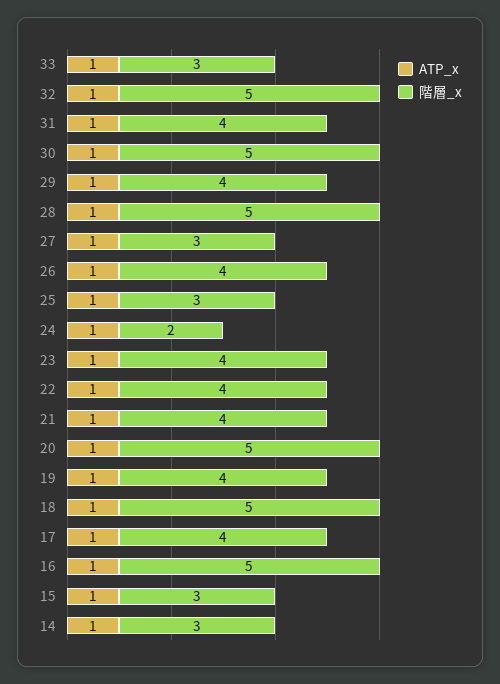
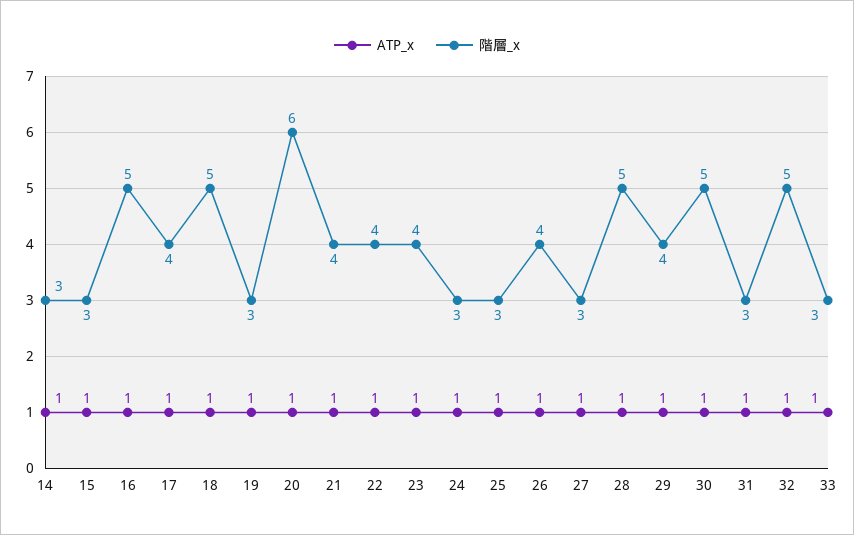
  {
    "ATP_x": {
      "33": 1,
      "32": 1,
      "31": 1,
      "30": 1,
      "29": 1,
      "28": 1,
      "27": 1,
      "26": 1,
      "25": 1,
      "24": 1,
      "23": 1,
      "22": 1,
      "21": 1,
      "20": 1,
      "19": 1,
      "18": 1,
      "17": 1,
      "16": 1,
      "15": 1,
      "14": 1
    },
    "階層_x": {
      "33": 3,
      "32": 5,
-     "31": 4,
+     "31": 3,
      "30": 5,
      "29": 4,
      "28": 5,
      "27": 3,
      "26": 4,
      "25": 3,
-     "24": 2,
+     "24": 3,
      "23": 4,
      "22": 4,
      "21": 4,
-     "20": 5,
+     "20": 6,
-     "19": 4,
+     "19": 3,
      "18": 5,
      "17": 4,
      "16": 5,
      "15": 3,
      "14": 3
    }
  }

